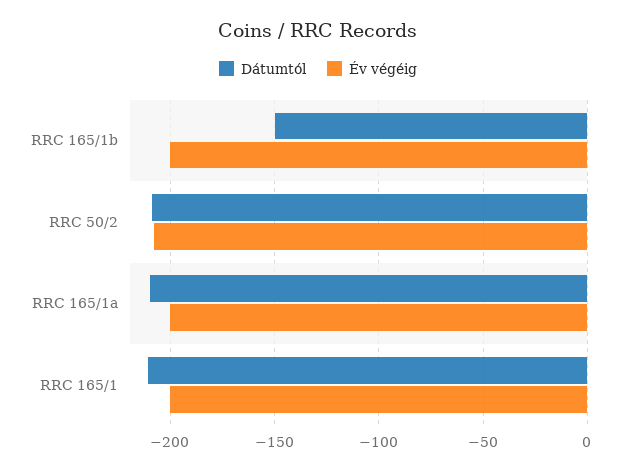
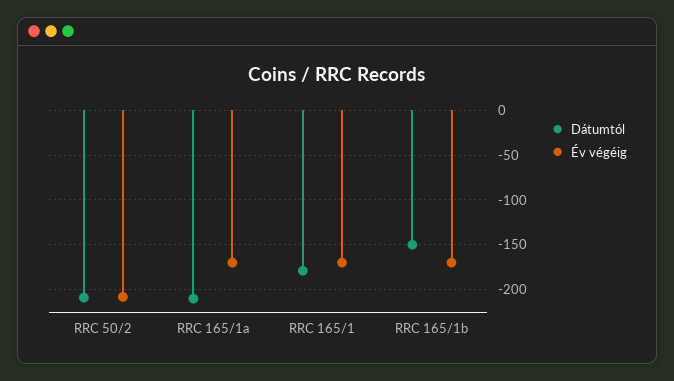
  {
    "Dátumtól": {
      "RRC 165/1b": -150,
      "RRC 50/2": -210,
      "RRC 165/1a": -210,
-     "RRC 165/1": -210
+     "RRC 165/1": -180
    },
    "Év végéig": {
-     "RRC 165/1b": -200,
+     "RRC 165/1b": -170,
      "RRC 50/2": -210,
-     "RRC 165/1a": -200,
+     "RRC 165/1a": -170,
-     "RRC 165/1": -200
+     "RRC 165/1": -170
    }
  }

